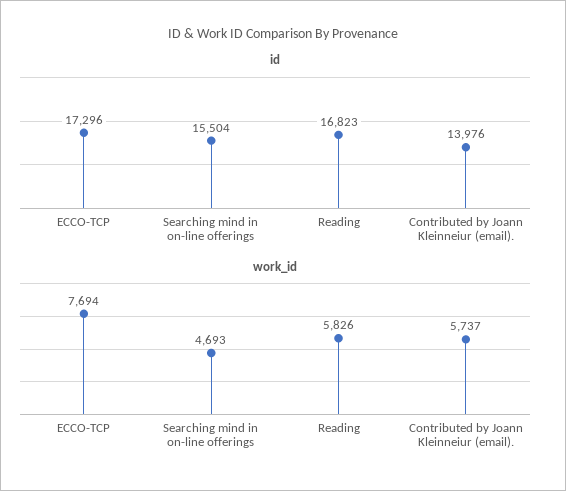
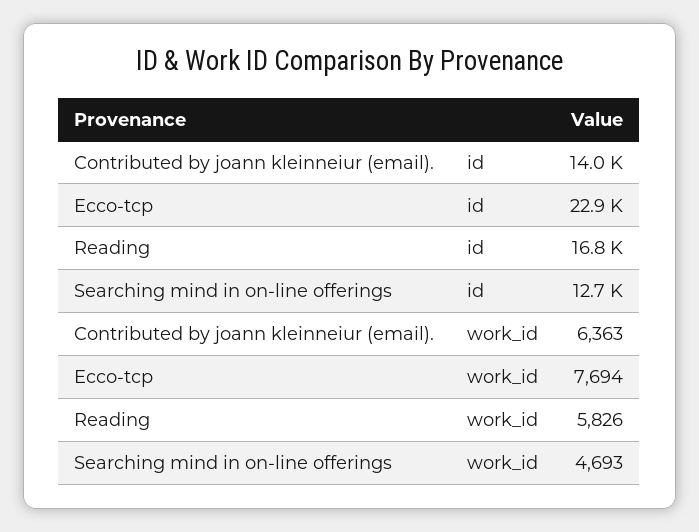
  {
    "id": {
-     "ECCO-TCP": 17296,
+     "ECCO-TCP": 22900,
-     "Searching mind in on-line offerings": 15504,
+     "Searching mind in on-line offerings": 12700,
      "Reading": 16823,
      "Contributed by Joann Kleinneiur (email).": 13976
    },
    "work_id": {
      "ECCO-TCP": 7694,
      "Searching mind in on-line offerings": 4693,
      "Reading": 5826,
-     "Contributed by Joann Kleinneiur (email).": 5737
+     "Contributed by Joann Kleinneiur (email).": 6363
    }
  }

